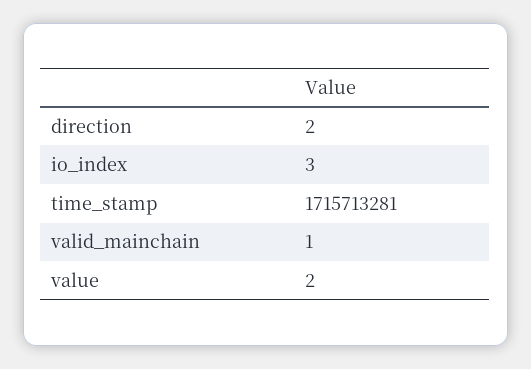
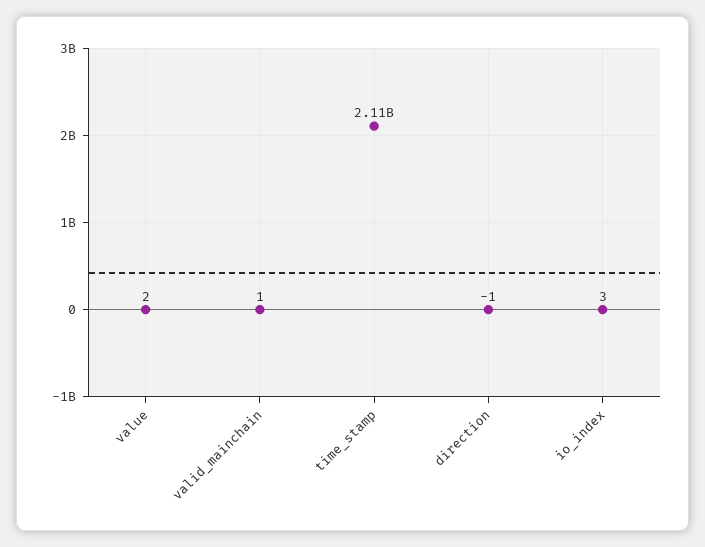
  {
-   "direction": 2,
+   "direction": -1,
    "io_index": 3,
-   "time_stamp": 1715713281,
+   "time_stamp": 2110000000,
    "valid_mainchain": 1,
    "value": 2
  }

